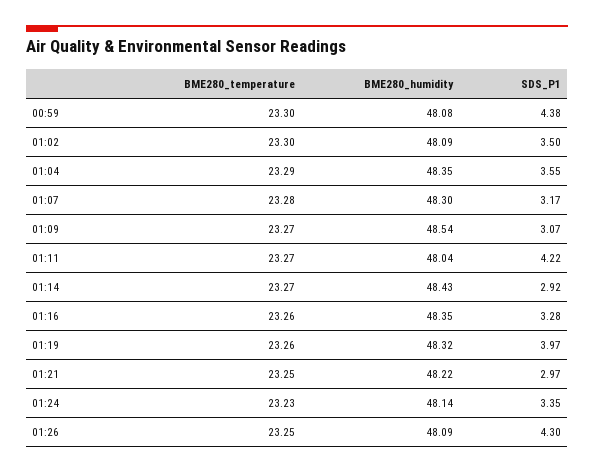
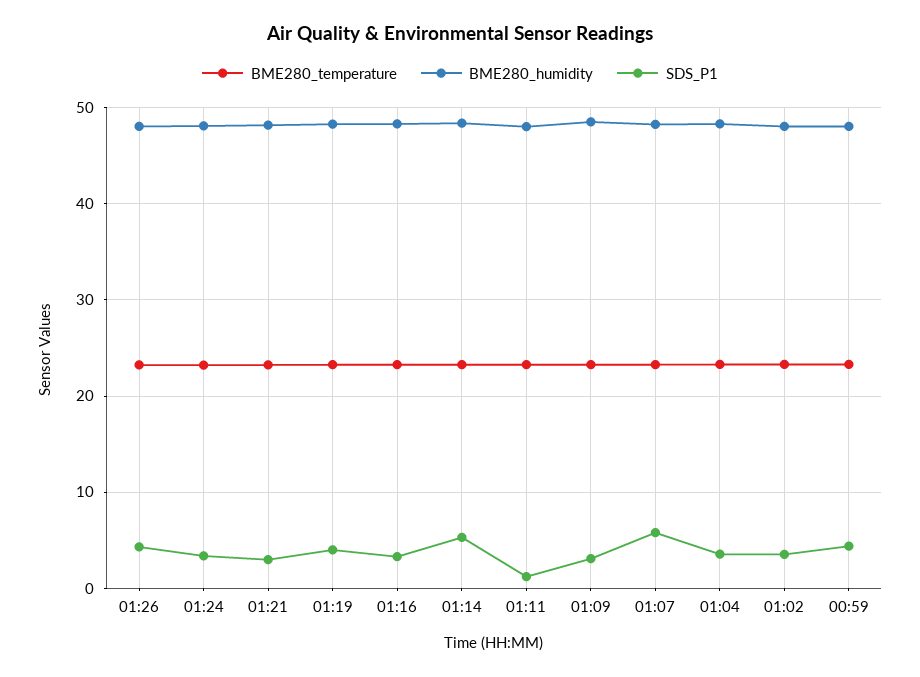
  {
    "BME280_temperature": {
      "00:59": 23.3,
      "01:02": 23.3,
      "01:04": 23.29,
      "01:07": 23.28,
      "01:09": 23.27,
      "01:11": 23.27,
      "01:14": 23.27,
      "01:16": 23.26,
      "01:19": 23.26,
      "01:21": 23.25,
      "01:24": 23.23,
      "01:26": 23.25
    },
    "BME280_humidity": {
      "00:59": 48.08,
      "01:02": 48.09,
      "01:04": 48.35,
      "01:07": 48.3,
      "01:09": 48.54,
      "01:11": 48.04,
      "01:14": 48.43,
      "01:16": 48.35,
      "01:19": 48.32,
      "01:21": 48.22,
      "01:24": 48.14,
      "01:26": 48.09
    },
    "SDS_P1": {
      "00:59": 4.38,
      "01:02": 3.5,
      "01:04": 3.55,
-     "01:07": 3.17,
+     "01:07": 6,
      "01:09": 3.07,
-     "01:11": 4.22,
+     "01:11": 1,
-     "01:14": 2.92,
+     "01:14": 5,
      "01:16": 3.28,
      "01:19": 3.97,
      "01:21": 2.97,
      "01:24": 3.35,
      "01:26": 4.3
    }
  }

